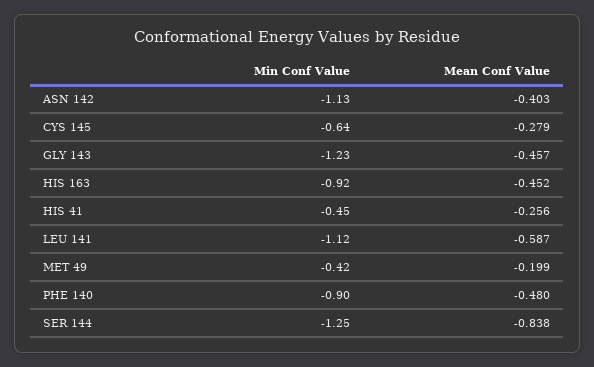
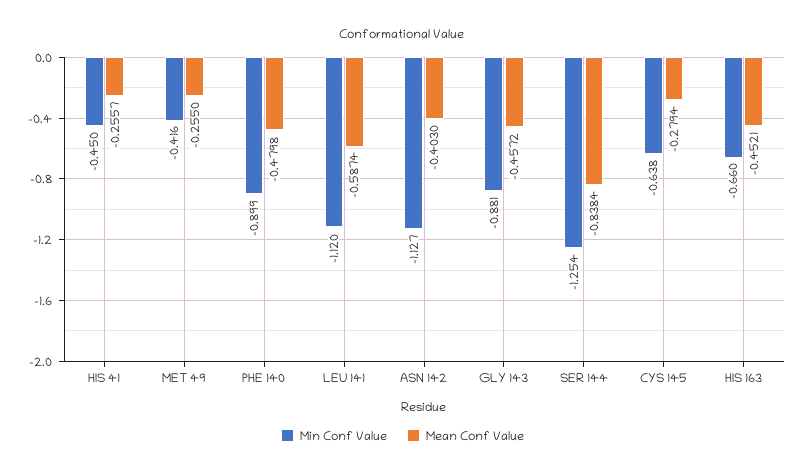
  {
    "Min Conf Value": {
      "ASN 142": -1.127,
      "CYS 145": -0.638,
-     "GLY 143": -1.23,
+     "GLY 143": -0.881,
-     "HIS 163": -0.92,
+     "HIS 163": -0.66,
      "HIS 41": -0.45,
      "LEU 141": -1.12,
      "MET 49": -0.416,
      "PHE 140": -0.899,
      "SER 144": -1.254
    },
    "Mean Conf Value": {
      "ASN 142": -0.403,
      "CYS 145": -0.2794,
      "GLY 143": -0.4572,
      "HIS 163": -0.4521,
      "HIS 41": -0.2557,
      "LEU 141": -0.5874,
-     "MET 49": -0.199,
+     "MET 49": -0.255,
      "PHE 140": -0.4798,
      "SER 144": -0.8384
    }
  }

